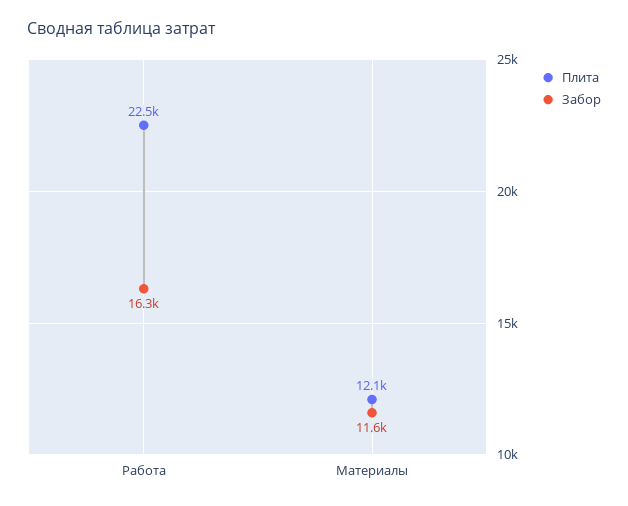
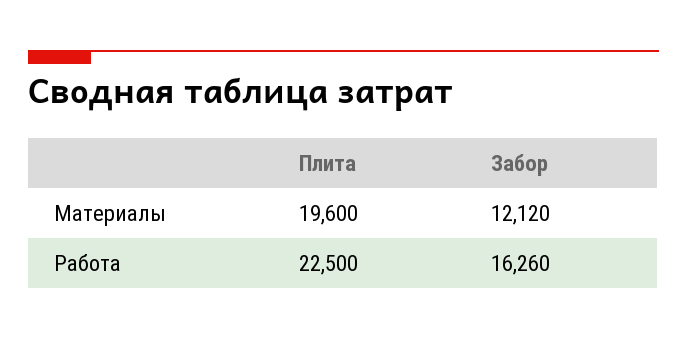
  {
    "Плита": {
      "Работа": 22500,
-     "Материалы": 12100
+     "Материалы": 19600
    },
    "Забор": {
      "Работа": 16260,
-     "Материалы": 11600
+     "Материалы": 12120
    }
  }

